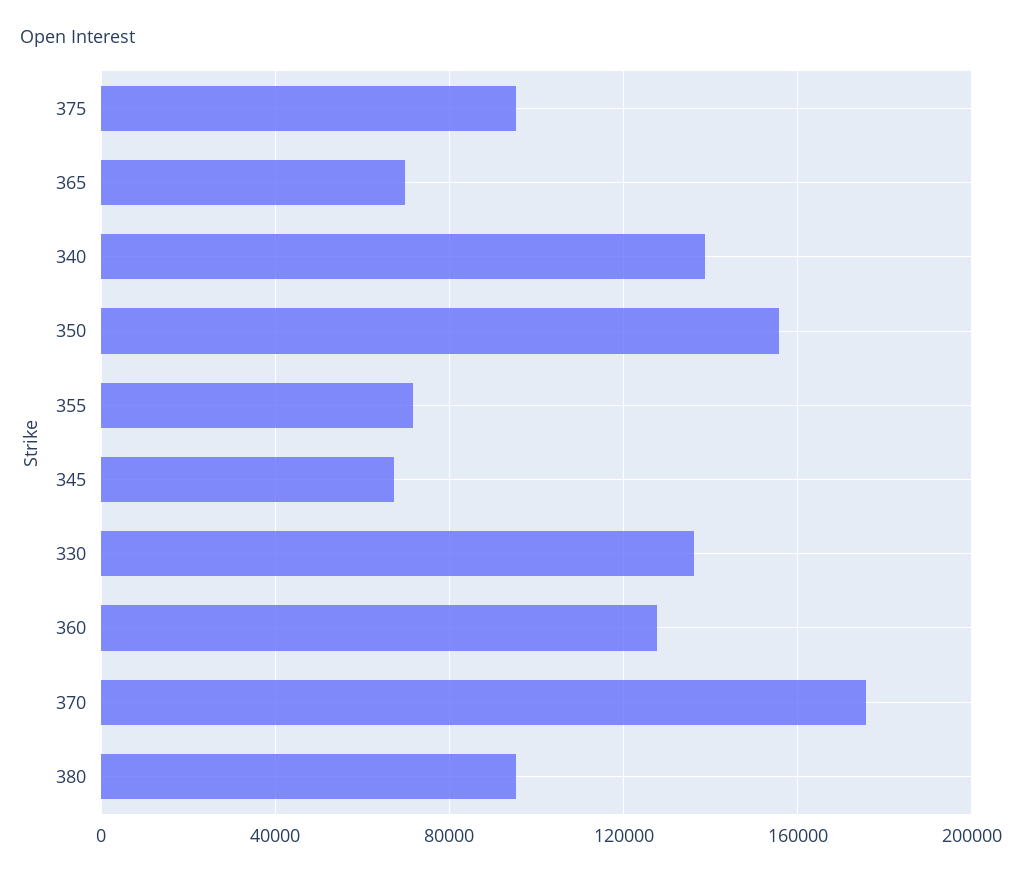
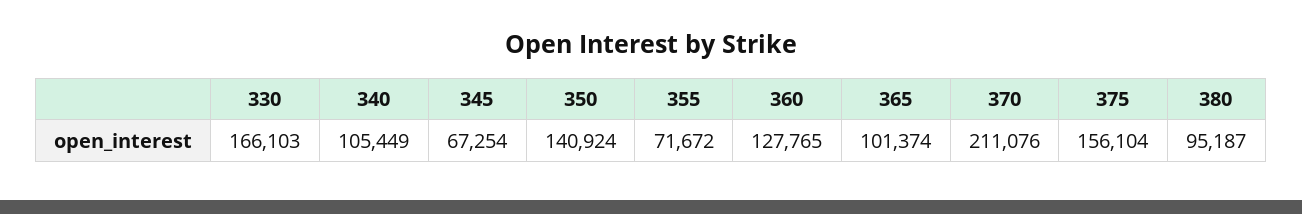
  {
-   "375": 95000,
+   "375": 156104,
-   "365": 70000,
+   "365": 101374,
-   "340": 140000,
+   "340": 105449,
-   "350": 155000,
+   "350": 140924,
    "355": 71672,
    "345": 67254,
-   "330": 135000,
+   "330": 166103,
    "360": 127765,
-   "370": 175000,
+   "370": 211076,
    "380": 95187
  }

